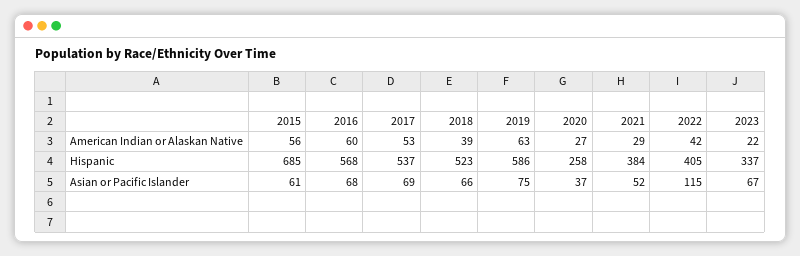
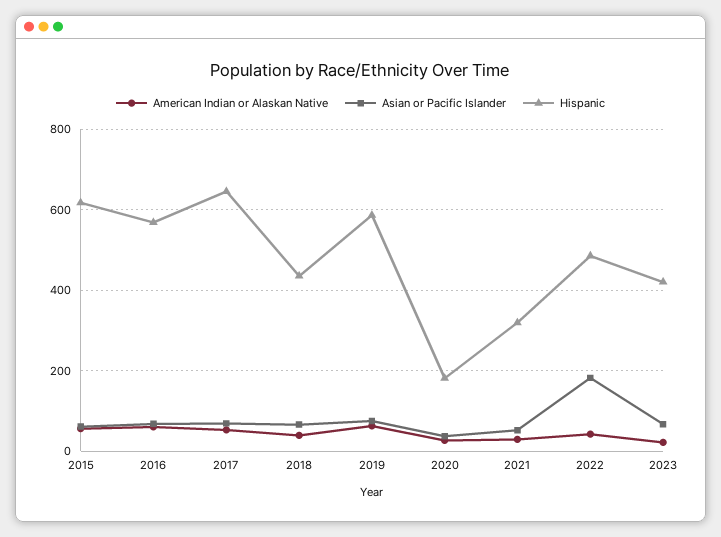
  {
    "American Indian or Alaskan Native": {
      "2015": 56,
      "2016": 60,
      "2017": 53,
      "2018": 39,
      "2019": 63,
      "2020": 27,
      "2021": 29,
      "2022": 42,
      "2023": 22
    },
    "Hispanic": {
-     "2015": 685,
+     "2015": 620,
      "2016": 568,
-     "2017": 537,
+     "2017": 640,
-     "2018": 523,
+     "2018": 440,
      "2019": 586,
-     "2020": 258,
+     "2020": 180,
-     "2021": 384,
+     "2021": 320,
-     "2022": 405,
+     "2022": 480,
-     "2023": 337
+     "2023": 420
    },
    "Asian or Pacific Islander": {
      "2015": 61,
      "2016": 68,
      "2017": 69,
      "2018": 66,
      "2019": 75,
      "2020": 37,
      "2021": 52,
-     "2022": 115,
+     "2022": 180,
      "2023": 67
    }
  }

